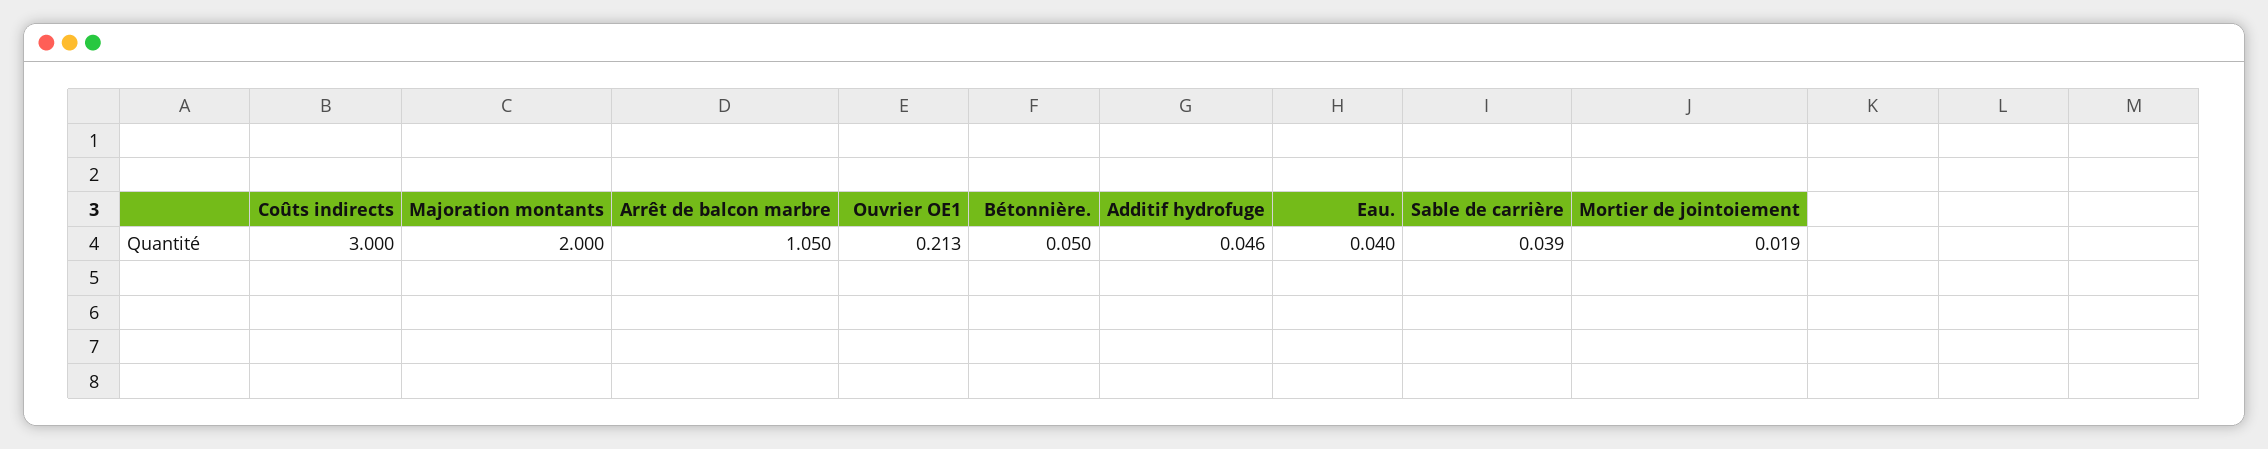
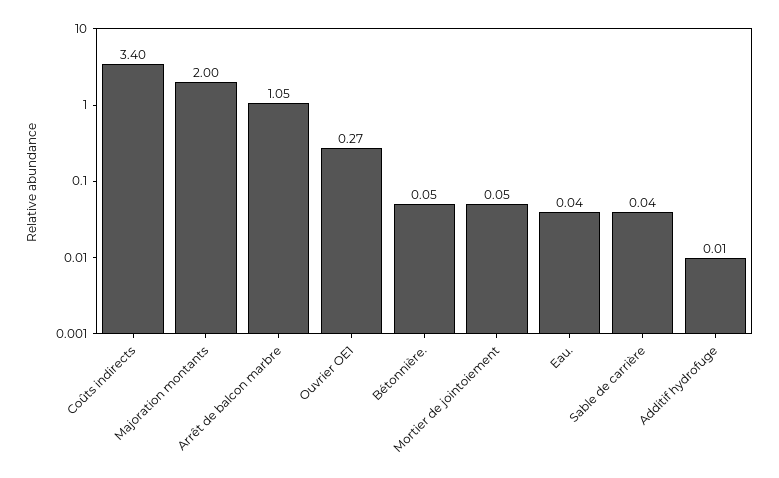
  {
-   "Coûts indirects": 3,
+   "Coûts indirects": 3.4,
    "Majoration montants": 2,
    "Arrêt de balcon marbre": 1.05,
-   "Ouvrier OE1": 0.213,
+   "Ouvrier OE1": 0.27,
    "Bétonnière.": 0.05,
-   "Additif hydrofuge": 0.046,
+   "Additif hydrofuge": 0.01,
    "Eau.": 0.04,
    "Sable de carrière": 0.039,
-   "Mortier de jointoiement": 0.019
+   "Mortier de jointoiement": 0.05
  }

